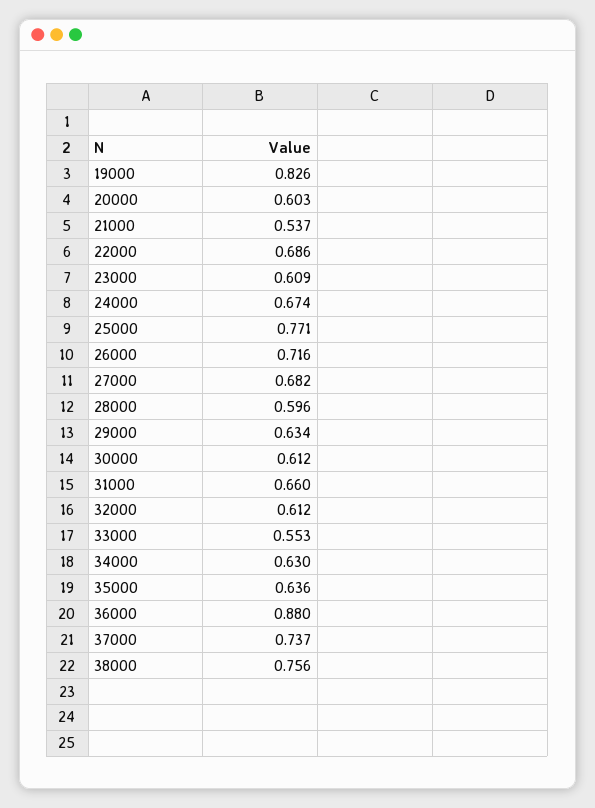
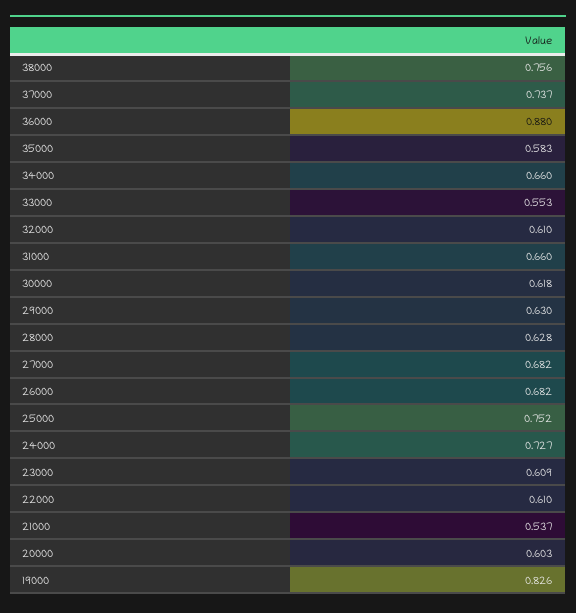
  {
    "19000": 0.826,
    "20000": 0.603,
    "21000": 0.537,
-   "22000": 0.686,
+   "22000": 0.61,
    "23000": 0.609,
-   "24000": 0.674,
+   "24000": 0.727,
-   "25000": 0.771,
+   "25000": 0.752,
-   "26000": 0.716,
+   "26000": 0.682,
    "27000": 0.682,
-   "28000": 0.596,
+   "28000": 0.628,
-   "29000": 0.634,
+   "29000": 0.63,
-   "30000": 0.612,
+   "30000": 0.618,
    "31000": 0.66,
-   "32000": 0.612,
+   "32000": 0.61,
    "33000": 0.553,
-   "34000": 0.63,
+   "34000": 0.66,
-   "35000": 0.636,
+   "35000": 0.583,
    "36000": 0.88,
    "37000": 0.737,
    "38000": 0.756
  }

